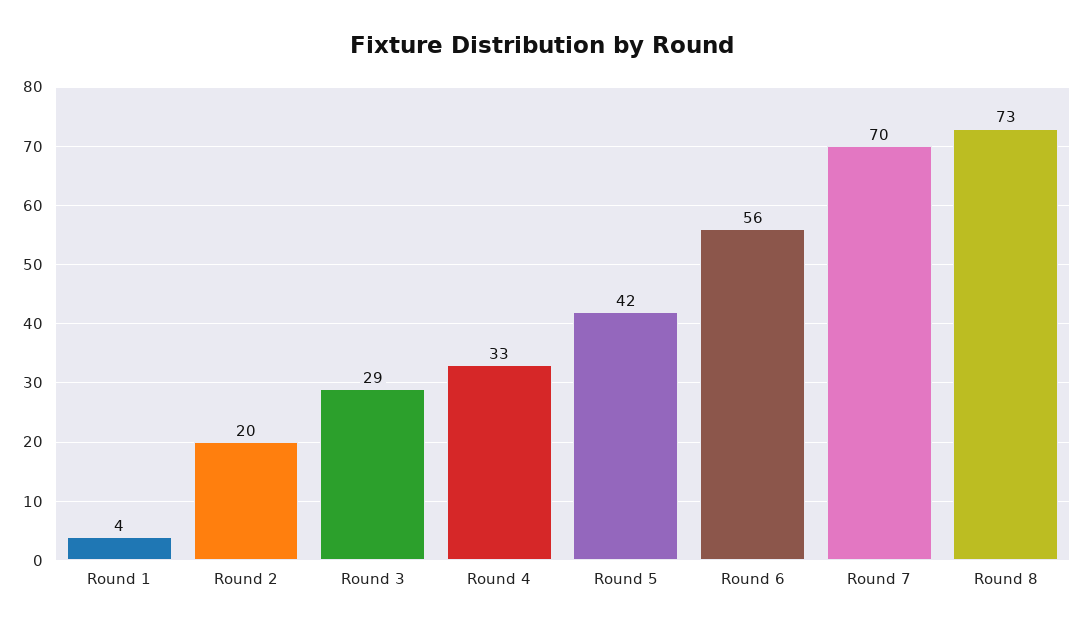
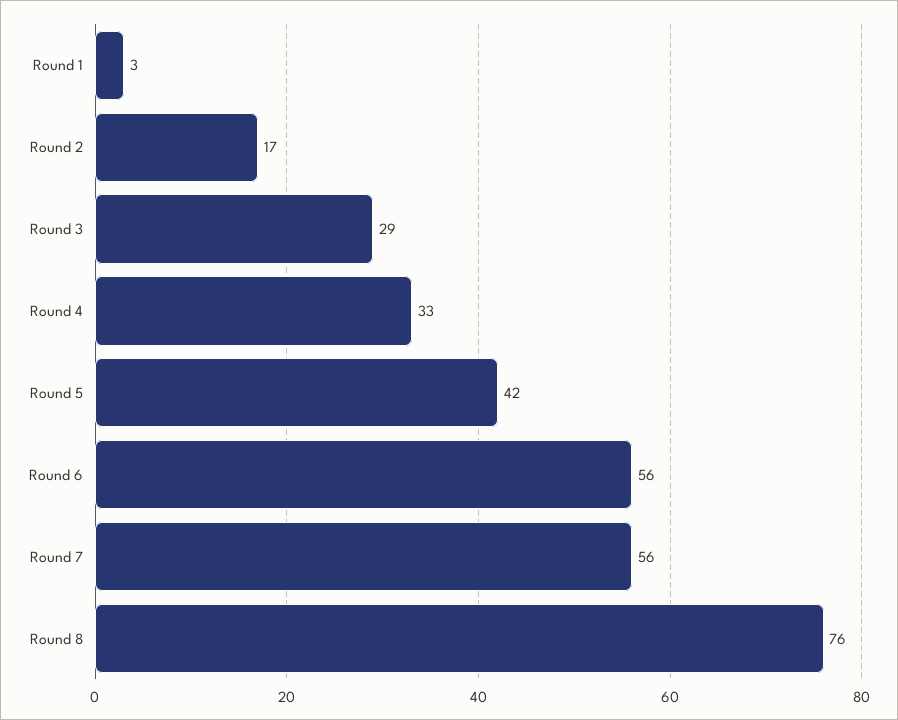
  {
-   "Round 1": 4,
+   "Round 1": 3,
-   "Round 2": 20,
+   "Round 2": 17,
    "Round 3": 29,
    "Round 4": 33,
    "Round 5": 42,
    "Round 6": 56,
-   "Round 7": 70,
+   "Round 7": 56,
-   "Round 8": 73
+   "Round 8": 76
  }

